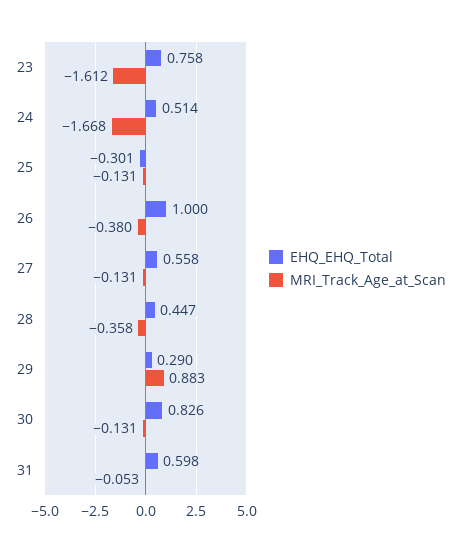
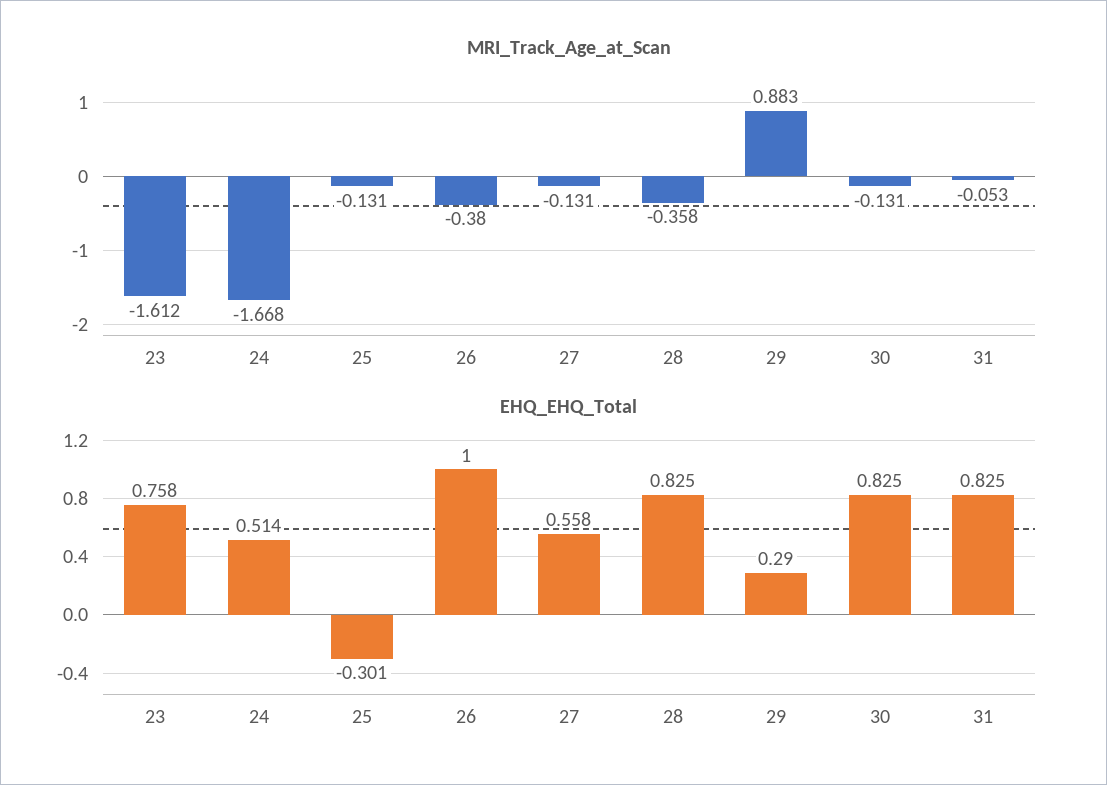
  {
    "EHQ_EHQ_Total": {
      "23": 0.758,
      "24": 0.514,
      "25": -0.301,
      "26": 1,
      "27": 0.558,
-     "28": 0.447,
+     "28": 0.825,
      "29": 0.29,
-     "30": 0.826,
+     "30": 0.825,
-     "31": 0.598
+     "31": 0.825
    },
    "MRI_Track_Age_at_Scan": {
      "23": -1.612,
      "24": -1.668,
      "25": -0.131,
      "26": -0.38,
      "27": -0.131,
      "28": -0.358,
      "29": 0.883,
      "30": -0.131,
      "31": -0.053
    }
  }

